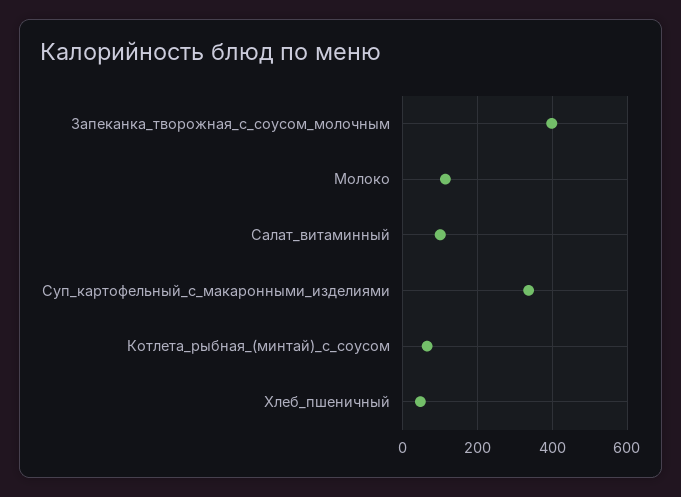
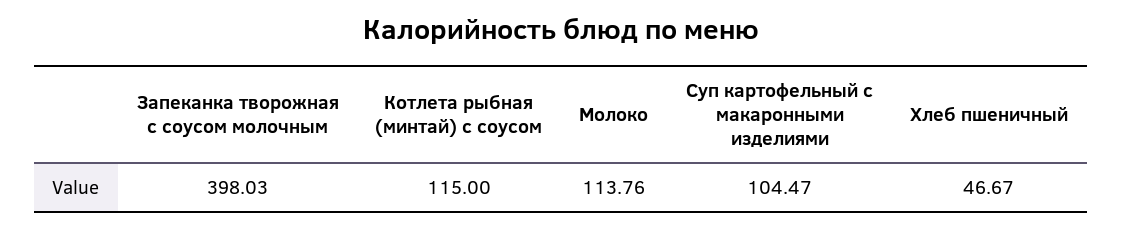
  {
    "Запеканка_творожная_с_соусом_молочным": 398.03,
    "Молоко": 113.76,
-   "Салат_витаминный": 100,
-   "Суп_картофельный_с_макаронными_изделиями": 340,
+   "Суп_картофельный_с_макаронными_изделиями": 104.47,
-   "Котлета_рыбная_(минтай)_с_соусом": 60,
+   "Котлета_рыбная_(минтай)_с_соусом": 115,
    "Хлеб_пшеничный": 46.67
  }

